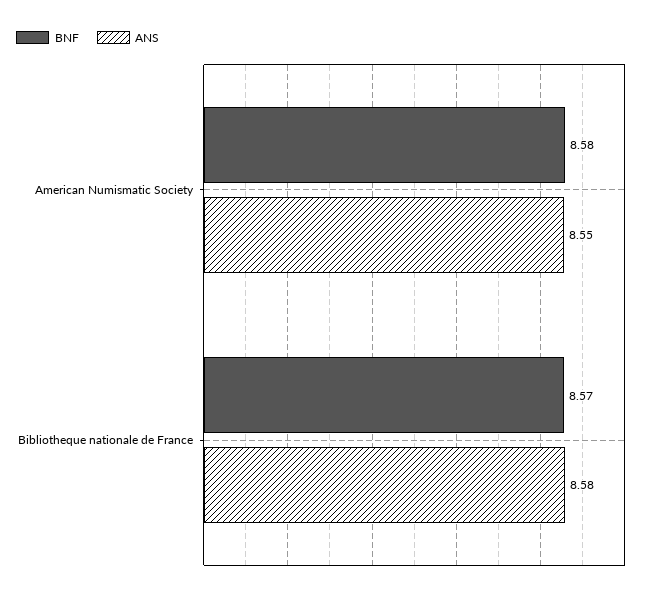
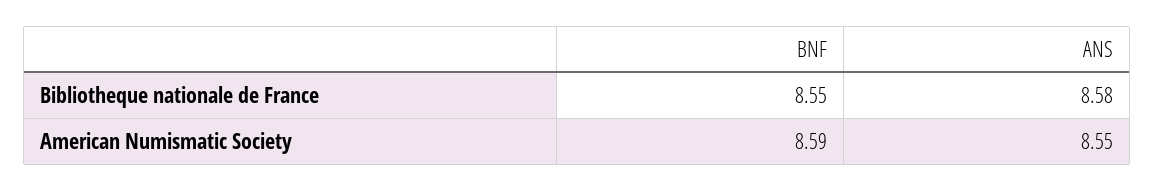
  {
    "BNF": {
-     "American Numismatic Society": 8.58,
+     "American Numismatic Society": 8.59,
-     "Bibliotheque nationale de France": 8.57
+     "Bibliotheque nationale de France": 8.55
    },
    "ANS": {
      "American Numismatic Society": 8.55,
      "Bibliotheque nationale de France": 8.58
    }
  }

